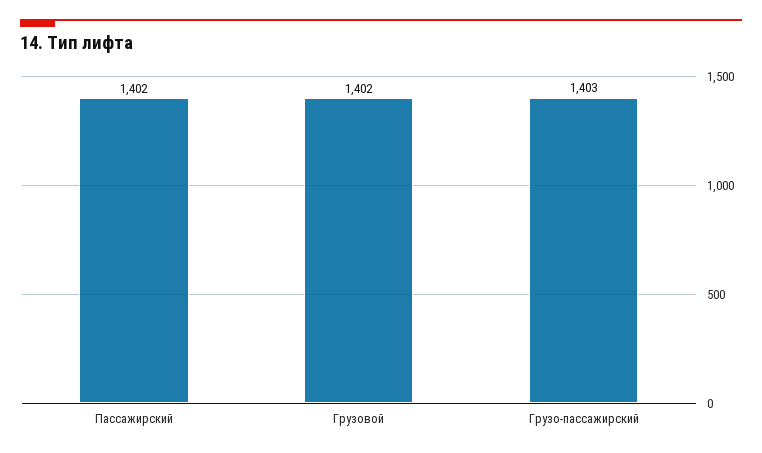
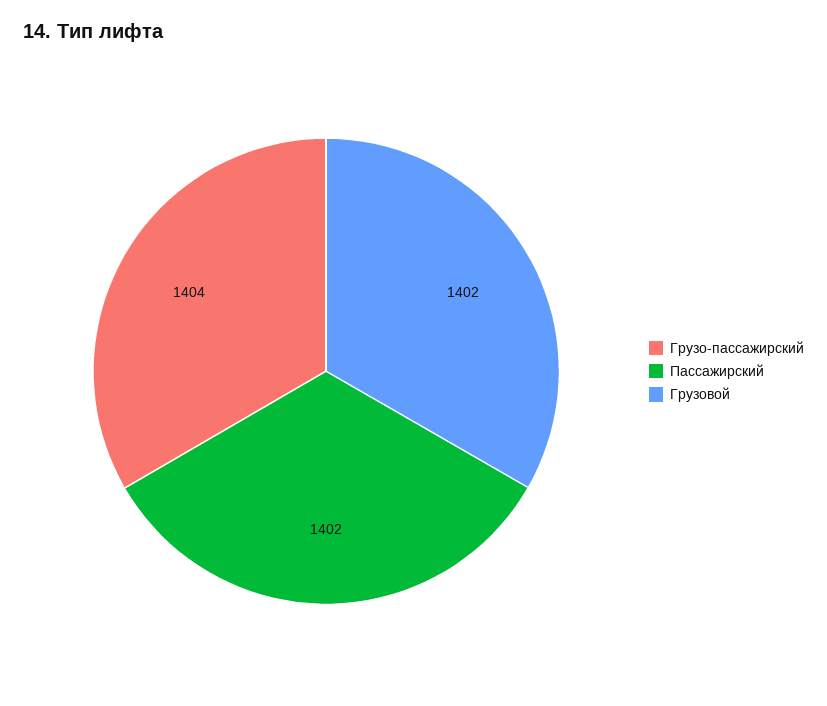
  {
    "Пассажирский": 1402,
    "Грузовой": 1402,
-   "Грузо-пассажирский": 1403
+   "Грузо-пассажирский": 1404
  }

